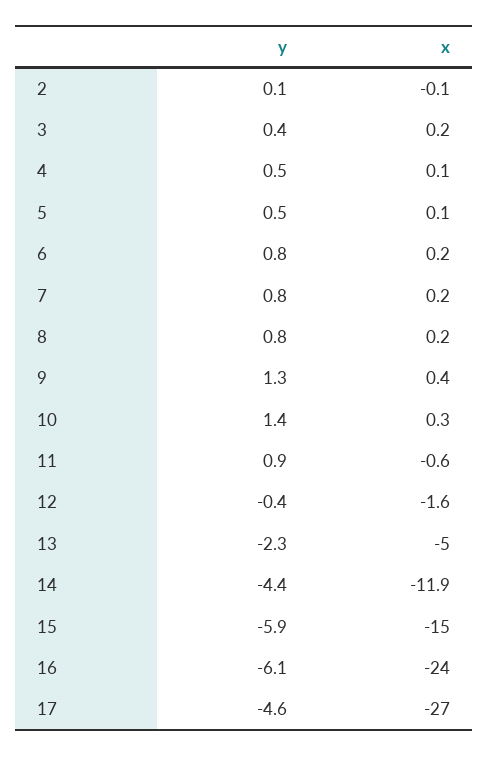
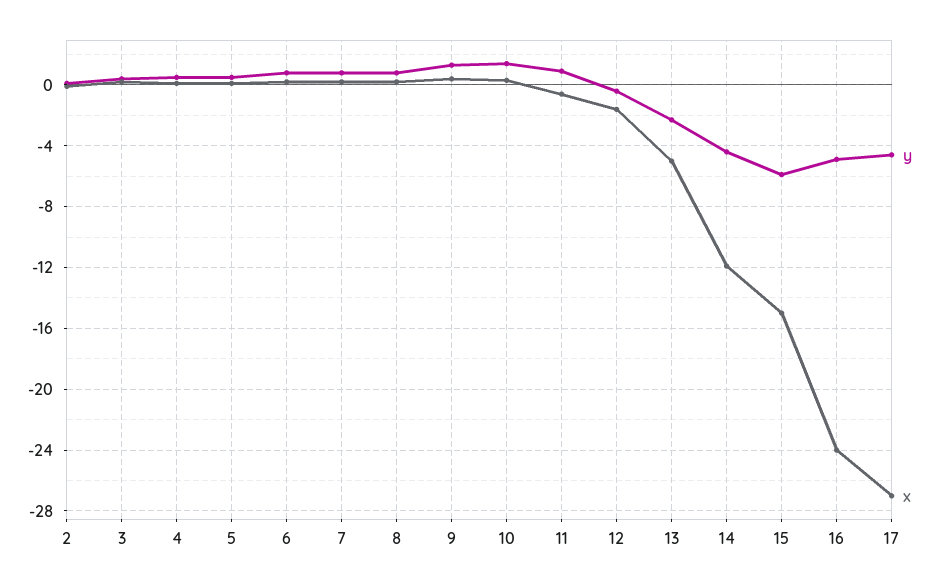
  {
    "y": {
      "2": 0.1,
      "3": 0.4,
      "4": 0.5,
      "5": 0.5,
      "6": 0.8,
      "7": 0.8,
      "8": 0.8,
      "9": 1.3,
      "10": 1.4,
      "11": 0.9,
      "12": -0.4,
      "13": -2.3,
      "14": -4.4,
      "15": -5.9,
-     "16": -6.1,
+     "16": -5,
      "17": -4.6
    },
    "x": {
      "2": -0.1,
      "3": 0.2,
      "4": 0.1,
      "5": 0.1,
      "6": 0.2,
      "7": 0.2,
      "8": 0.2,
      "9": 0.4,
      "10": 0.3,
      "11": -0.6,
      "12": -1.6,
      "13": -5,
      "14": -11.9,
      "15": -15,
      "16": -24,
      "17": -27
    }
  }

